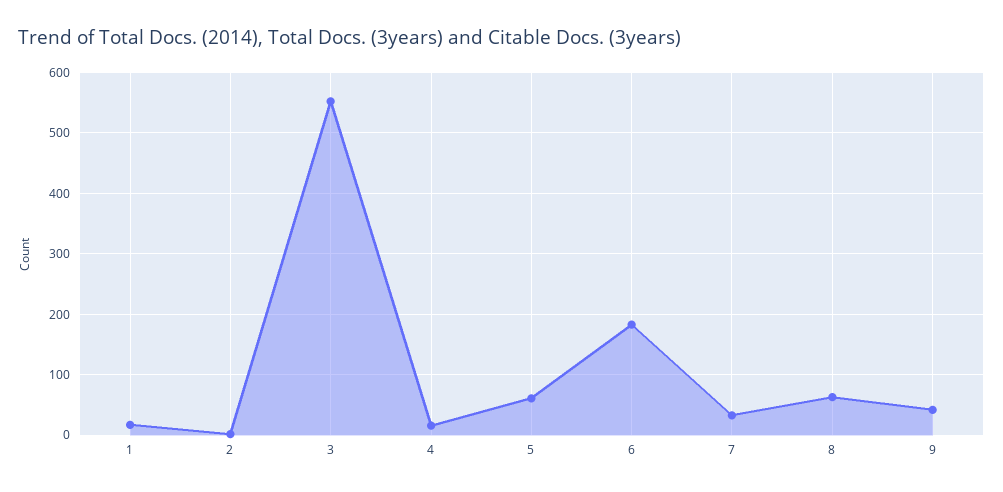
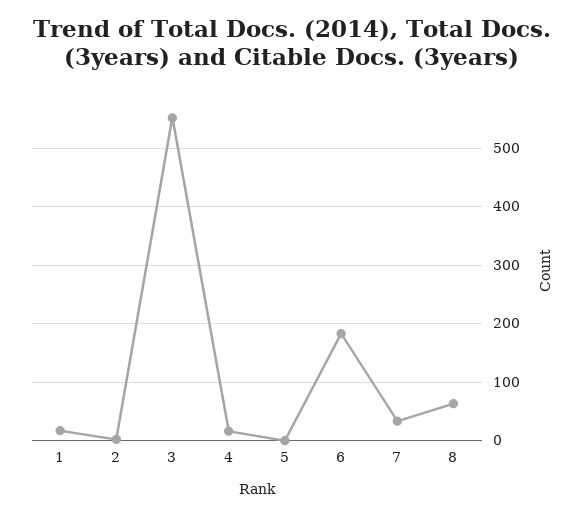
  {
    "1": 20,
    "2": 0,
    "3": 550,
    "4": 20,
-   "5": 60,
+   "5": 0,
    "6": 180,
    "7": 30,
-   "8": 60,
+   "8": 60
-   "9": 40
  }

